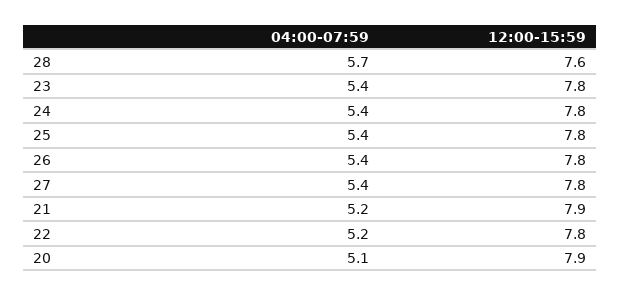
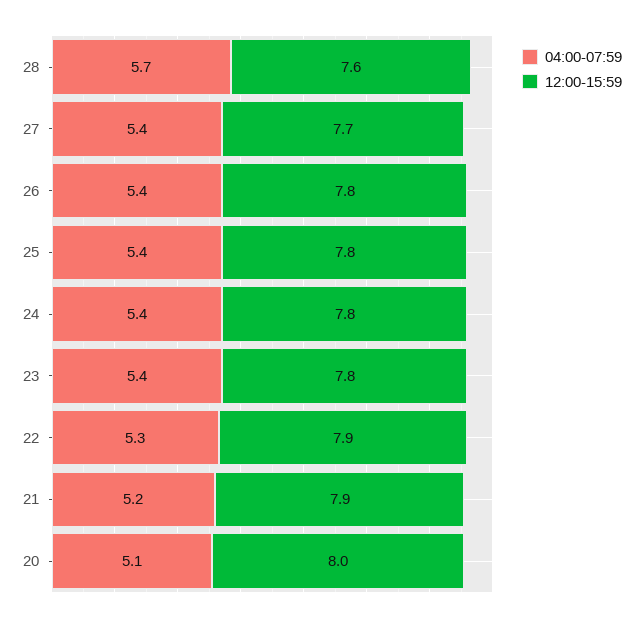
  {
    "04:00-07:59": {
      "28": 5.7,
      "23": 5.4,
      "24": 5.4,
      "25": 5.4,
      "26": 5.4,
      "27": 5.4,
      "21": 5.2,
-     "22": 5.2,
+     "22": 5.3,
      "20": 5.1
    },
    "12:00-15:59": {
      "28": 7.6,
      "23": 7.8,
      "24": 7.8,
      "25": 7.8,
      "26": 7.8,
-     "27": 7.8,
+     "27": 7.7,
      "21": 7.9,
-     "22": 7.8,
+     "22": 7.9,
-     "20": 7.9
+     "20": 8
    }
  }

